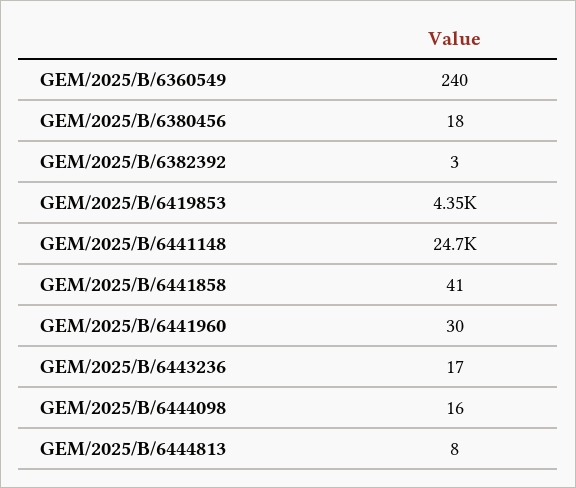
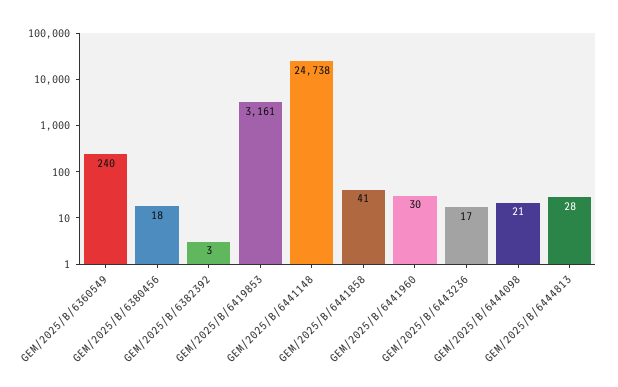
  {
    "GEM/2025/B/6360549": 240,
    "GEM/2025/B/6380456": 18,
    "GEM/2025/B/6382392": 3,
-   "GEM/2025/B/6419853": 4350,
+   "GEM/2025/B/6419853": 3161,
    "GEM/2025/B/6441148": 24738,
    "GEM/2025/B/6441858": 41,
    "GEM/2025/B/6441960": 30,
    "GEM/2025/B/6443236": 17,
-   "GEM/2025/B/6444098": 16,
+   "GEM/2025/B/6444098": 21,
-   "GEM/2025/B/6444813": 8
+   "GEM/2025/B/6444813": 28
  }

